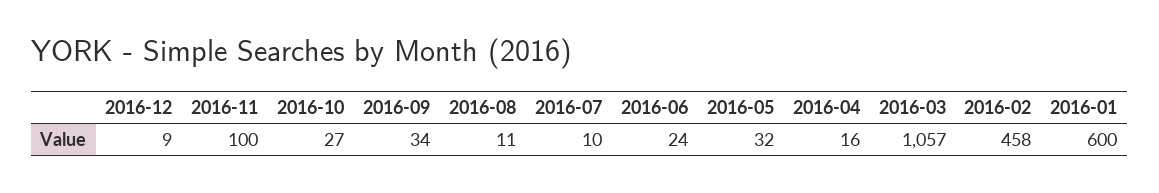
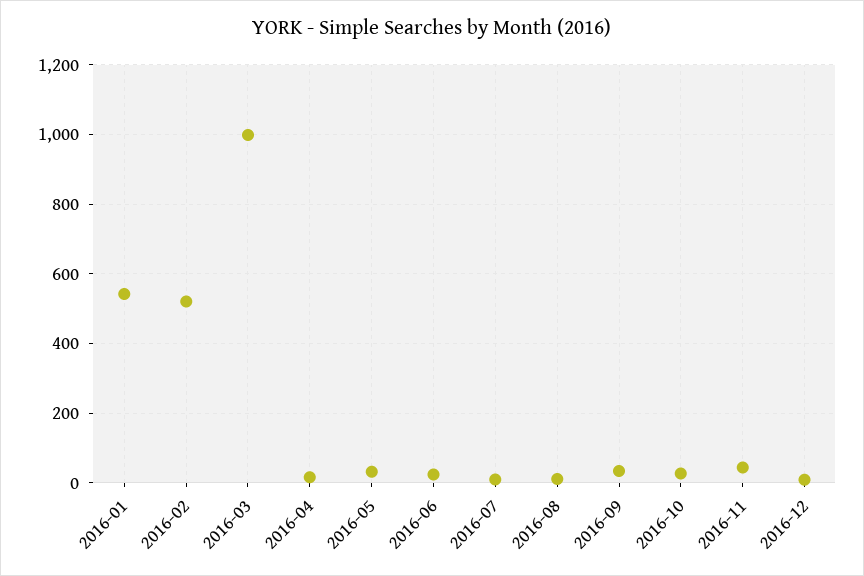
  {
    "2016-12": 9,
-   "2016-11": 100,
+   "2016-11": 40,
    "2016-10": 27,
    "2016-09": 34,
    "2016-08": 11,
    "2016-07": 10,
    "2016-06": 24,
    "2016-05": 32,
    "2016-04": 16,
-   "2016-03": 1057,
+   "2016-03": 1000,
-   "2016-02": 458,
+   "2016-02": 520,
-   "2016-01": 600
+   "2016-01": 540
  }

